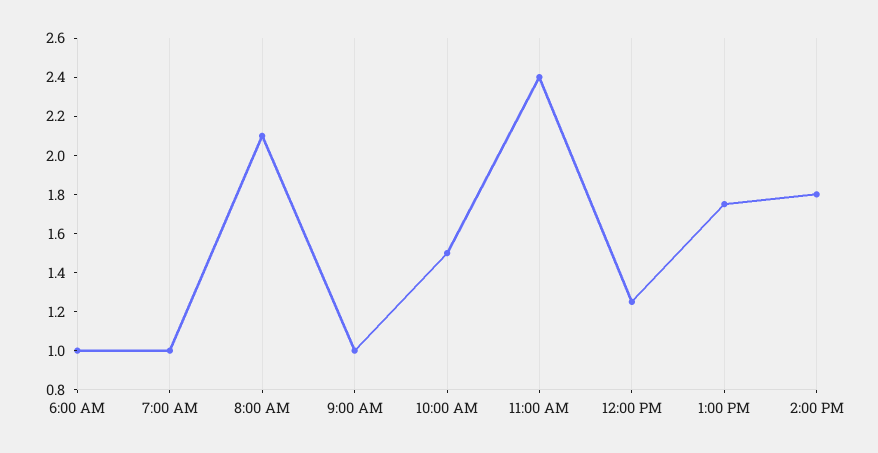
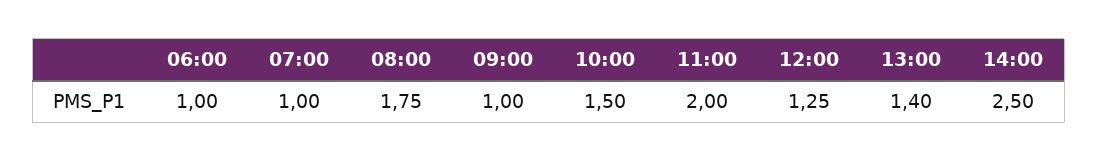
  {
    "6:00 AM": 1,
    "7:00 AM": 1,
-   "8:00 AM": 2.1,
+   "8:00 AM": 1.75,
    "9:00 AM": 1,
    "10:00 AM": 1.5,
-   "11:00 AM": 2.4,
+   "11:00 AM": 2,
    "12:00 PM": 1.25,
-   "1:00 PM": 1.75,
+   "1:00 PM": 1.4,
-   "2:00 PM": 1.8
+   "2:00 PM": 2.5
  }

